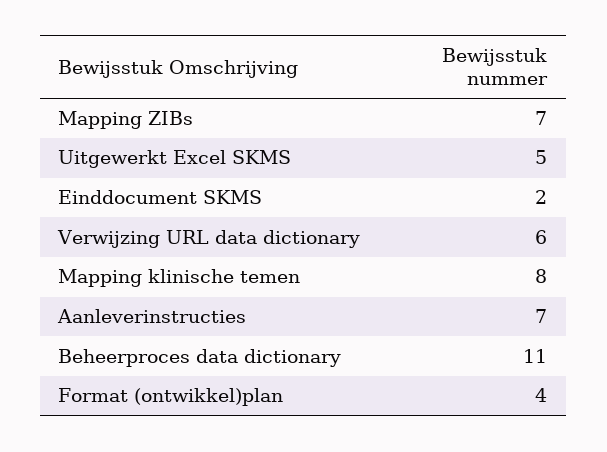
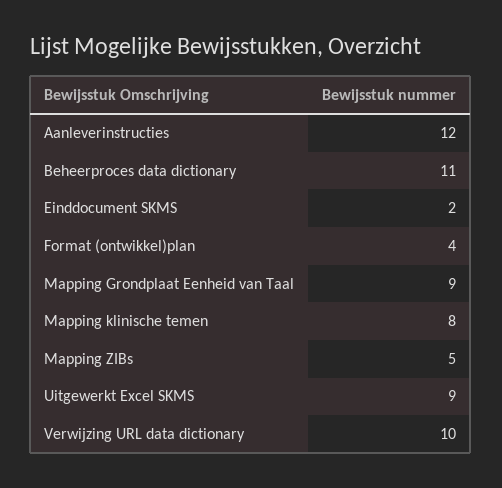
  {
-   "Mapping ZIBs": 7,
+   "Mapping ZIBs": 5,
-   "Uitgewerkt Excel SKMS": 5,
+   "Uitgewerkt Excel SKMS": 9,
    "Einddocument SKMS": 2,
-   "Verwijzing URL data dictionary": 6,
+   "Verwijzing URL data dictionary": 10,
    "Mapping klinische temen": 8,
-   "Aanleverinstructies": 7,
+   "Aanleverinstructies": 12,
    "Beheerproces data dictionary": 11,
-   "Format (ontwikkel)plan": 4
+   "Format (ontwikkel)plan": 4,
+   "Mapping Grondplaat Eenheid van Taal": 9
  }

